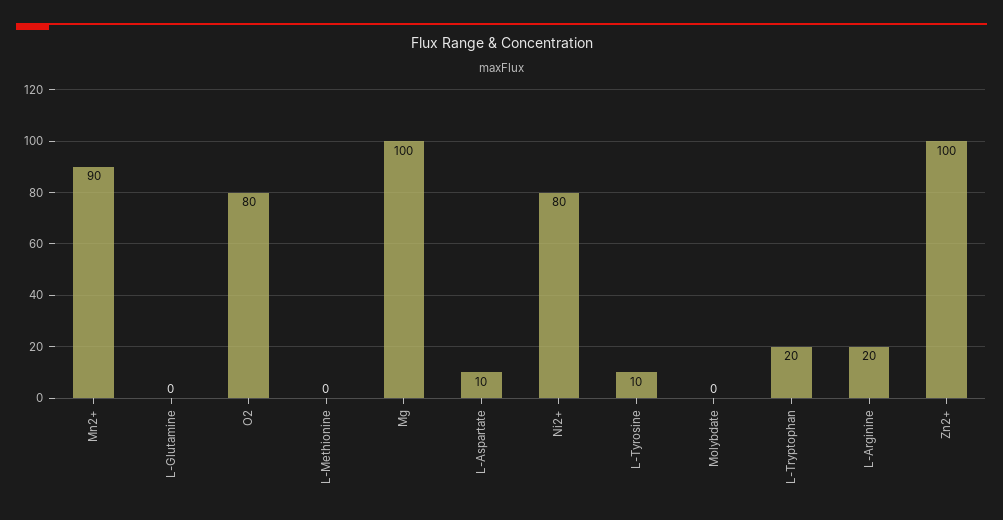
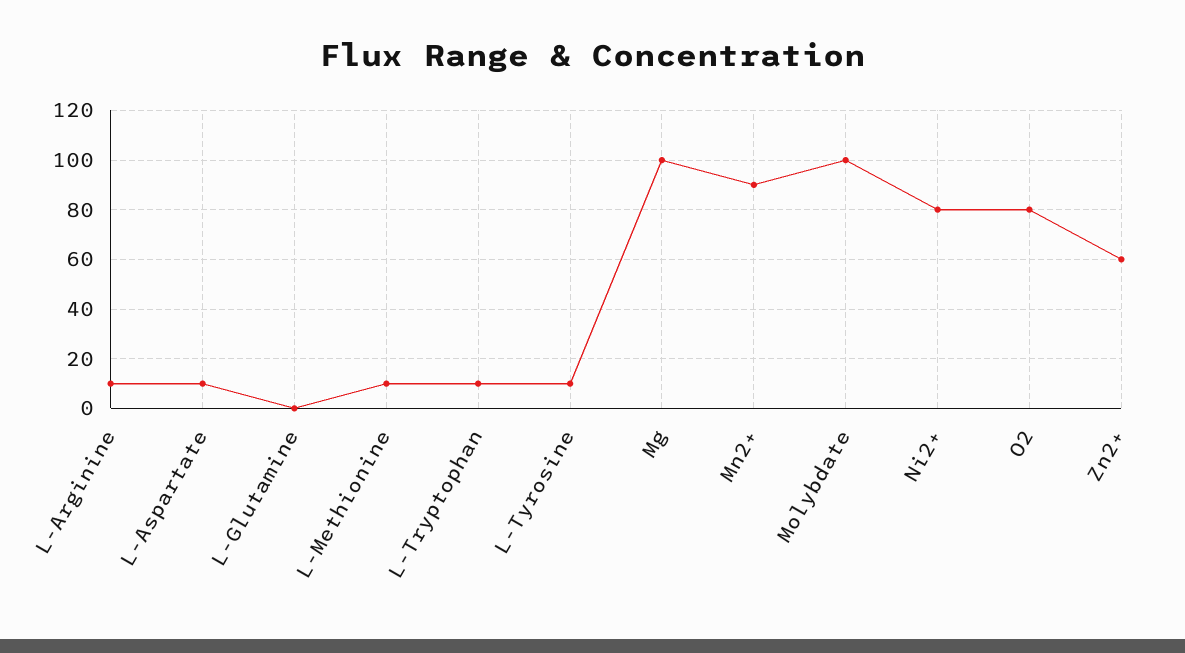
  {
    "Mn2+": 90,
    "L-Glutamine": 0,
    "O2": 80,
-   "L-Methionine": 0,
+   "L-Methionine": 10,
    "Mg": 100,
    "L-Aspartate": 10,
    "Ni2+": 80,
    "L-Tyrosine": 10,
-   "Molybdate": 0,
+   "Molybdate": 100,
-   "L-Tryptophan": 20,
+   "L-Tryptophan": 10,
-   "L-Arginine": 20,
+   "L-Arginine": 10,
-   "Zn2+": 100
+   "Zn2+": 60
  }

